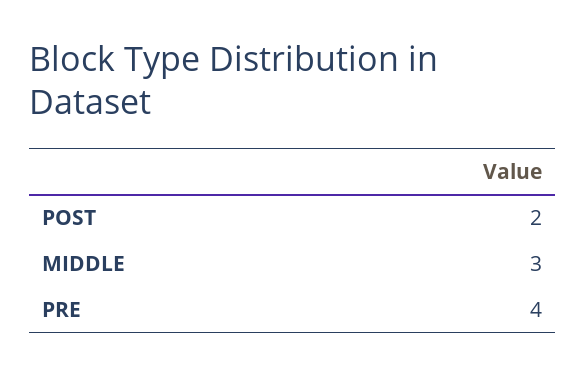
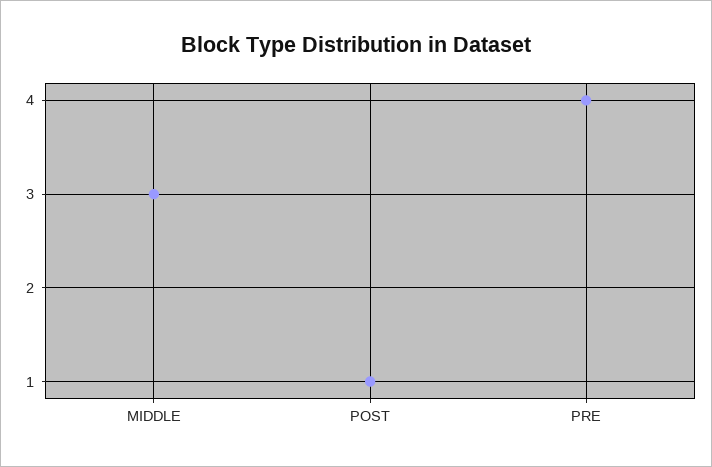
  {
-   "POST": 2,
+   "POST": 1,
    "MIDDLE": 3,
    "PRE": 4
  }

